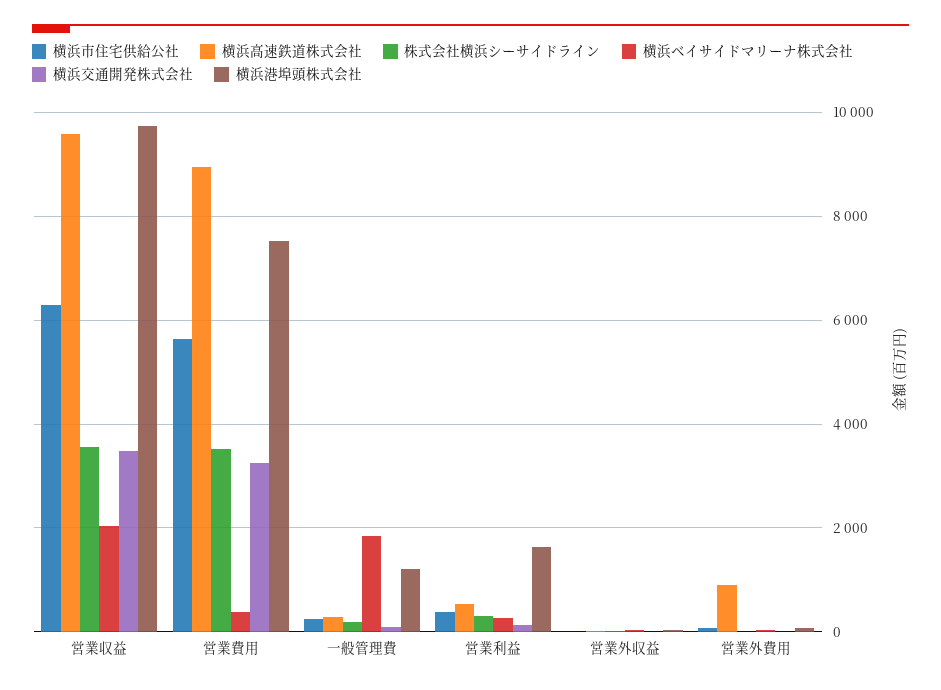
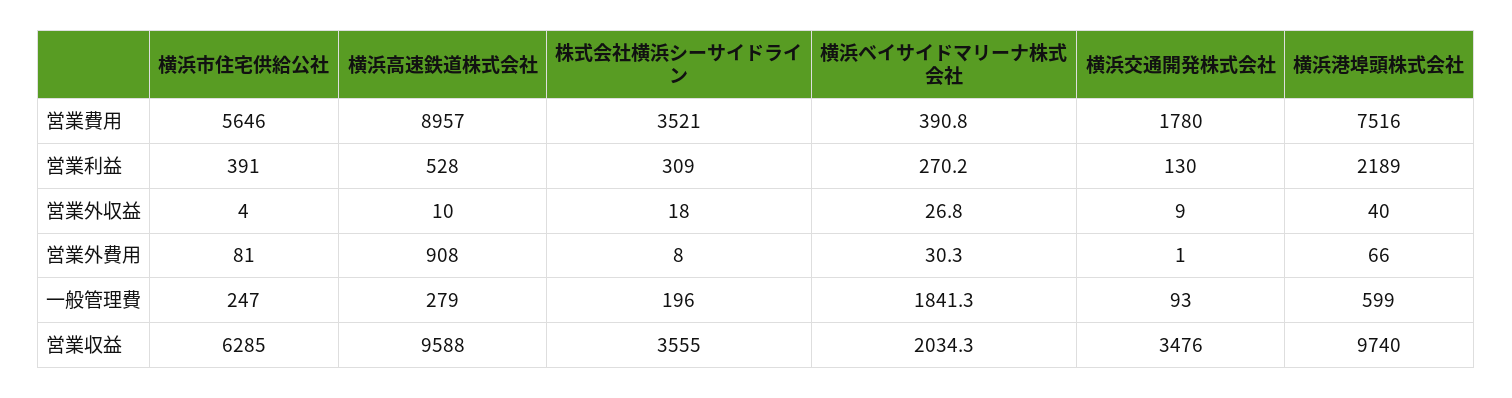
  {
    "横浜市住宅供給公社": {
      "営業収益": 6285,
      "営業費用": 5646,
      "一般管理費": 247,
      "営業利益": 391,
      "営業外収益": 4,
      "営業外費用": 81
    },
    "横浜高速鉄道株式会社": {
      "営業収益": 9588,
      "営業費用": 8957,
      "一般管理費": 279,
      "営業利益": 528,
      "営業外収益": 10,
      "営業外費用": 908
    },
    "株式会社横浜シーサイドライン": {
      "営業収益": 3555,
      "営業費用": 3521,
      "一般管理費": 196,
      "営業利益": 309,
      "営業外収益": 18,
      "営業外費用": 8
    },
    "横浜ベイサイドマリーナ株式会社": {
      "営業収益": 2034.3,
      "営業費用": 390.8,
      "一般管理費": 1841.3,
      "営業利益": 270.2,
      "営業外収益": 26.8,
      "営業外費用": 30.3
    },
    "横浜交通開発株式会社": {
      "営業収益": 3476,
-     "営業費用": 3200,
+     "営業費用": 1780,
      "一般管理費": 93,
      "営業利益": 130,
      "営業外収益": 9,
      "営業外費用": 1
    },
    "横浜港埠頭株式会社": {
      "営業収益": 9740,
      "営業費用": 7516,
-     "一般管理費": 1200,
+     "一般管理費": 599,
-     "営業利益": 1600,
+     "営業利益": 2189,
      "営業外収益": 40,
      "営業外費用": 66
    }
  }

